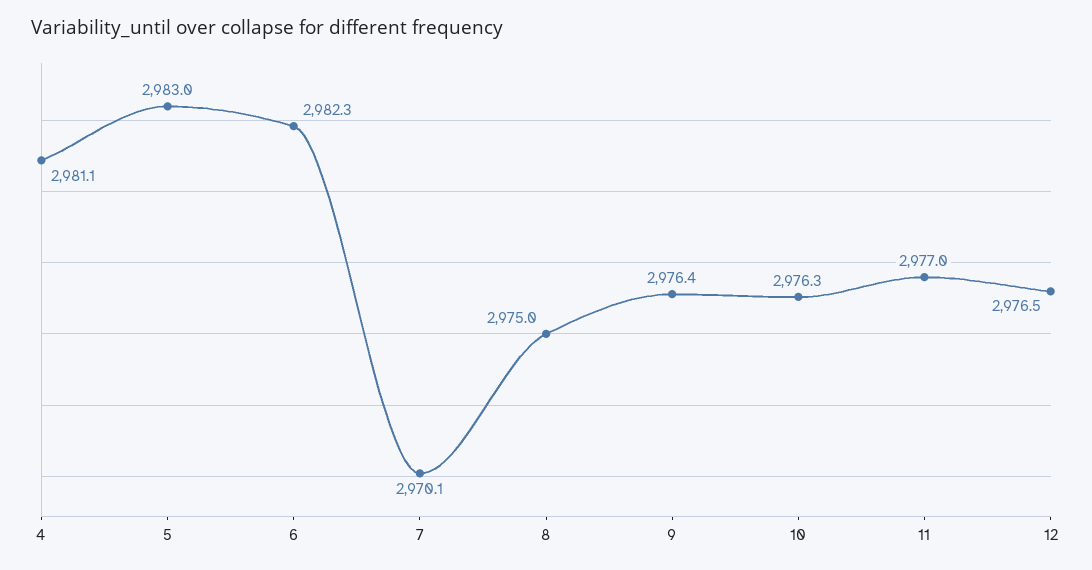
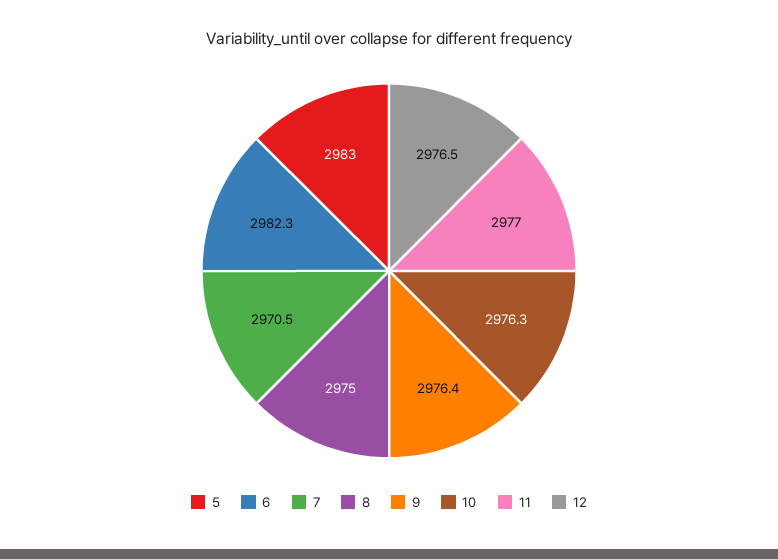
  {
-   "4": 2981.1,
    "5": 2983,
    "6": 2982.3,
-   "7": 2970.1,
+   "7": 2970.5,
    "8": 2975,
    "9": 2976.4,
    "10": 2976.3,
    "11": 2977,
    "12": 2976.5
  }

